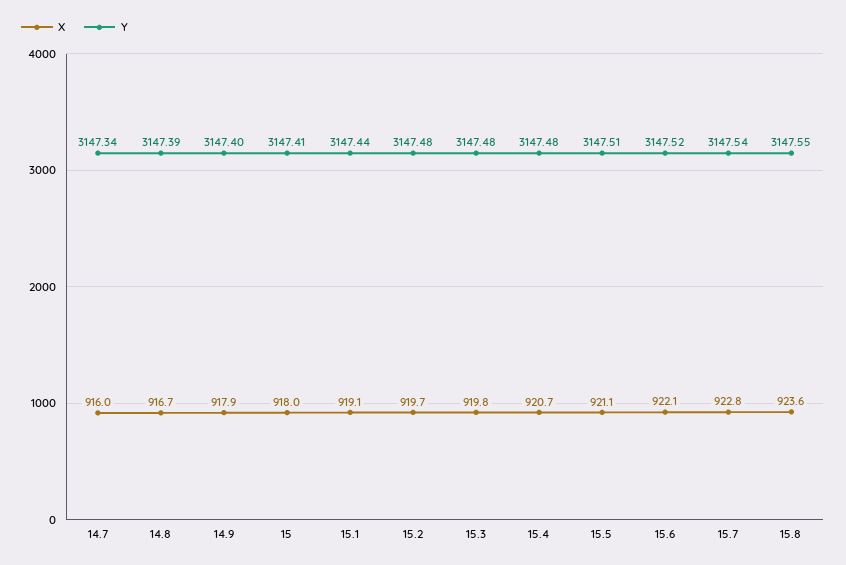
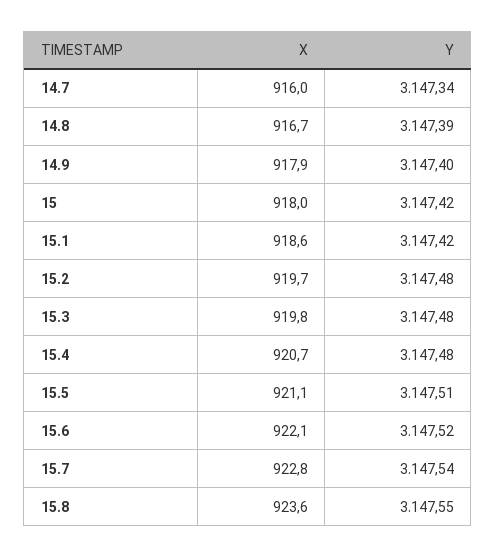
  {
    "X": {
      "14.7": 916,
      "14.8": 916.7,
      "14.9": 917.9,
      "15": 918,
-     "15.1": 919.1,
+     "15.1": 918.6,
      "15.2": 919.7,
      "15.3": 919.8,
      "15.4": 920.7,
      "15.5": 921.1,
      "15.6": 922.1,
      "15.7": 922.8,
      "15.8": 923.6
    },
    "Y": {
      "14.7": 3147.34,
      "14.8": 3147.39,
      "14.9": 3147.4,
-     "15": 3147.41,
+     "15": 3147.42,
-     "15.1": 3147.44,
+     "15.1": 3147.42,
      "15.2": 3147.48,
      "15.3": 3147.48,
      "15.4": 3147.48,
      "15.5": 3147.51,
      "15.6": 3147.52,
      "15.7": 3147.54,
      "15.8": 3147.55
    }
  }

